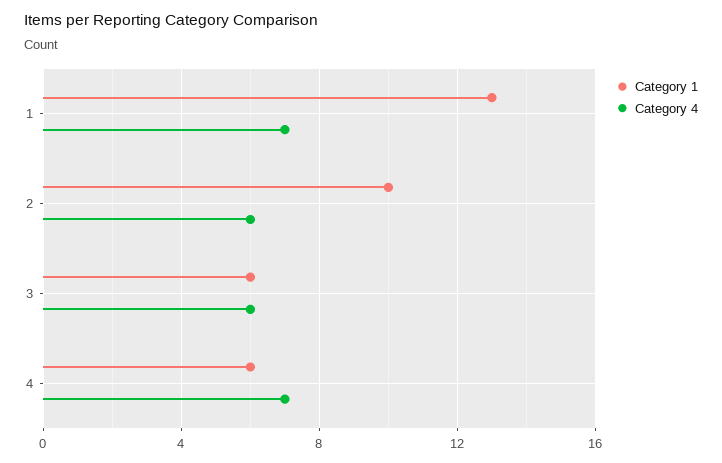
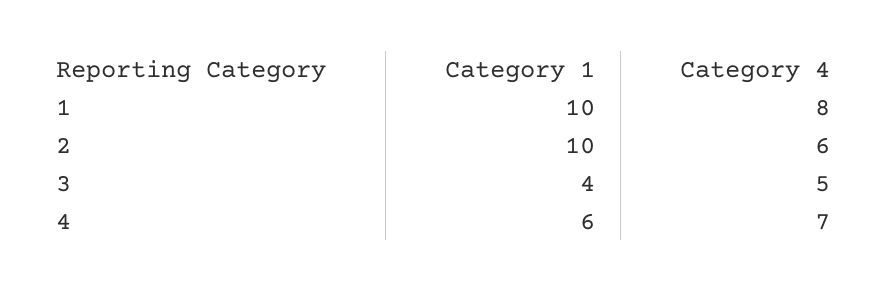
  {
    "Category 1": {
-     "1": 13,
+     "1": 10,
      "2": 10,
-     "3": 6,
+     "3": 4,
      "4": 6
    },
    "Category 4": {
-     "1": 7,
+     "1": 8,
      "2": 6,
-     "3": 6,
+     "3": 5,
      "4": 7
    }
  }

